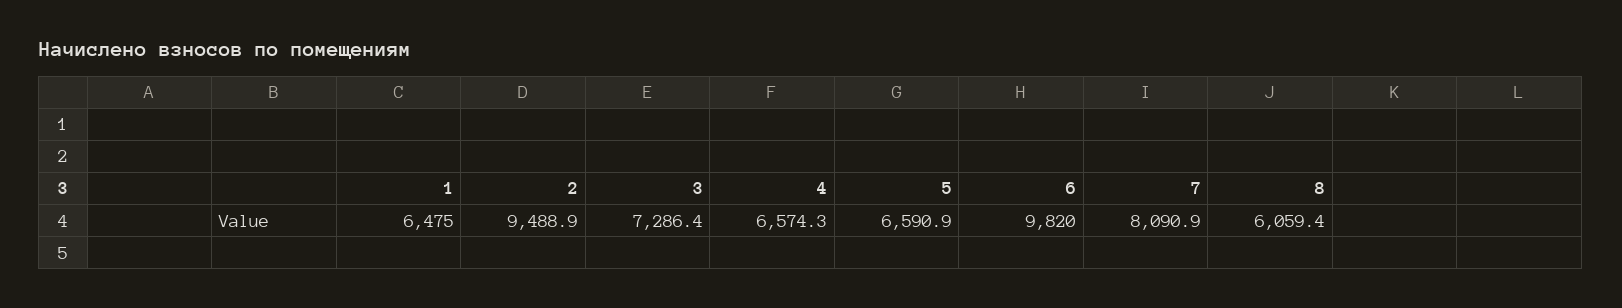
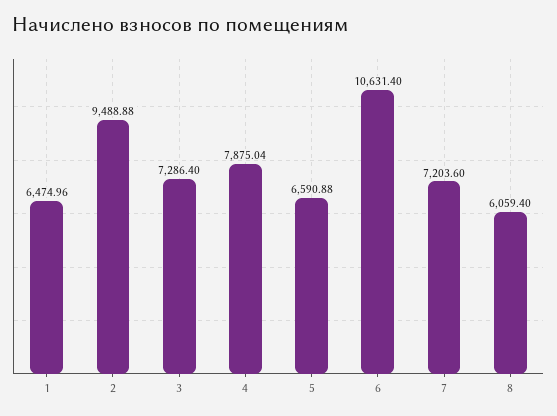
  {
    "1": 6474.96,
    "2": 9488.88,
    "3": 7286.4,
-   "4": 6574.3,
+   "4": 7875.04,
    "5": 6590.88,
-   "6": 9820,
+   "6": 10631.4,
-   "7": 8090.9,
+   "7": 7203.6,
    "8": 6059.4
  }

